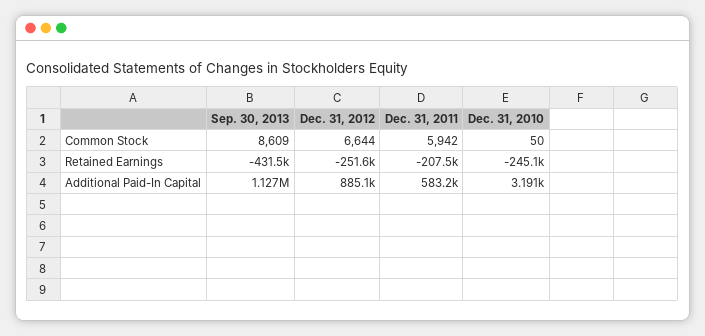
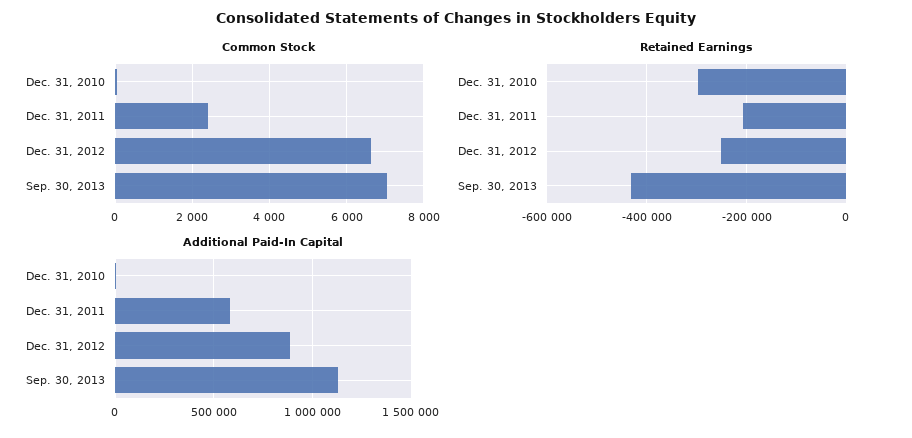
  {
    "Common Stock": {
-     "Sep. 30, 2013": 8609,
+     "Sep. 30, 2013": 7000,
      "Dec. 31, 2012": 6644,
-     "Dec. 31, 2011": 5942,
+     "Dec. 31, 2011": 2400,
      "Dec. 31, 2010": 50
    },
    "Retained Earnings": {
      "Sep. 30, 2013": -431500,
      "Dec. 31, 2012": -251600,
      "Dec. 31, 2011": -207500,
-     "Dec. 31, 2010": -245100
+     "Dec. 31, 2010": -300000
    },
    "Additional Paid-In Capital": {
      "Sep. 30, 2013": 1127000,
      "Dec. 31, 2012": 885100,
      "Dec. 31, 2011": 583200,
      "Dec. 31, 2010": 3191
    }
  }

